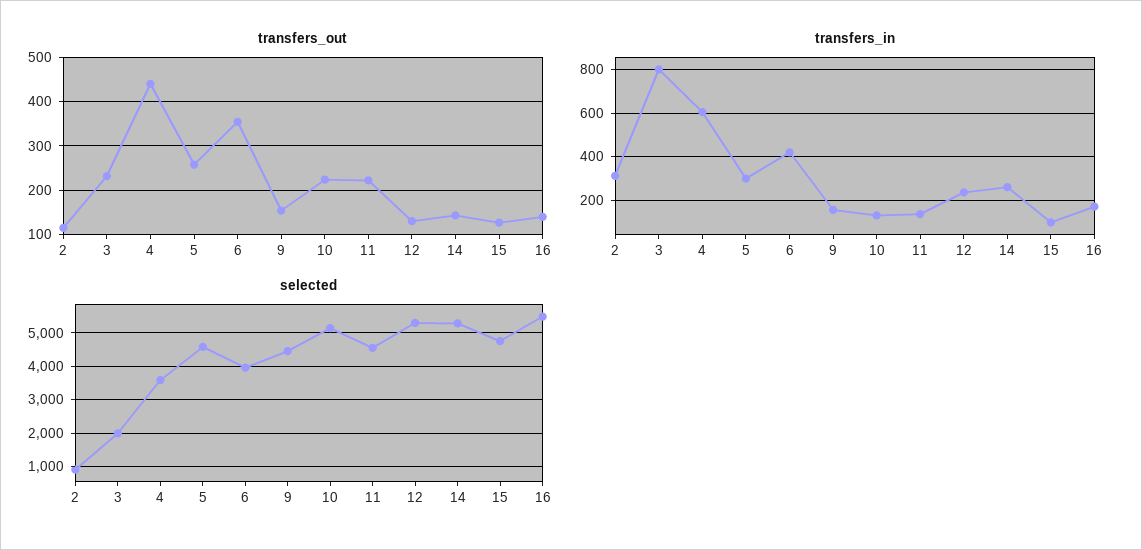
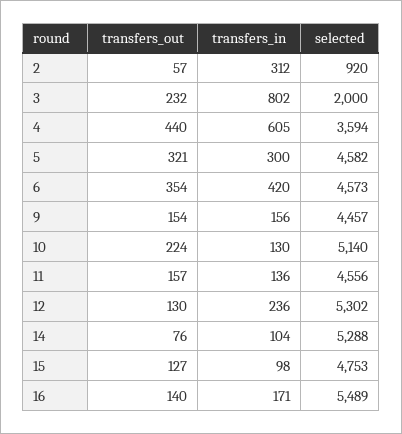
  {
    "transfers_out": {
-     "2": 120,
+     "2": 57,
      "3": 232,
      "4": 440,
-     "5": 260,
+     "5": 321,
      "6": 354,
      "9": 154,
      "10": 224,
-     "11": 220,
+     "11": 157,
      "12": 130,
-     "14": 140,
+     "14": 76,
      "15": 127,
      "16": 140
    },
    "transfers_in": {
      "2": 312,
      "3": 802,
      "4": 605,
      "5": 300,
      "6": 420,
      "9": 156,
      "10": 130,
      "11": 136,
      "12": 236,
-     "14": 250,
+     "14": 104,
      "15": 98,
      "16": 171
    },
    "selected": {
      "2": 920,
      "3": 2000,
      "4": 3594,
      "5": 4582,
-     "6": 4000,
+     "6": 4573,
      "9": 4457,
      "10": 5140,
      "11": 4556,
      "12": 5302,
      "14": 5288,
      "15": 4753,
      "16": 5489
    }
  }

